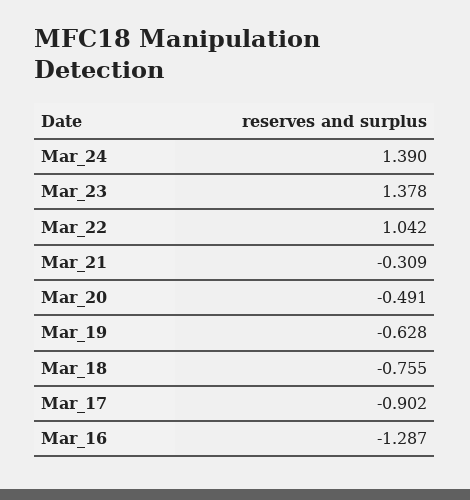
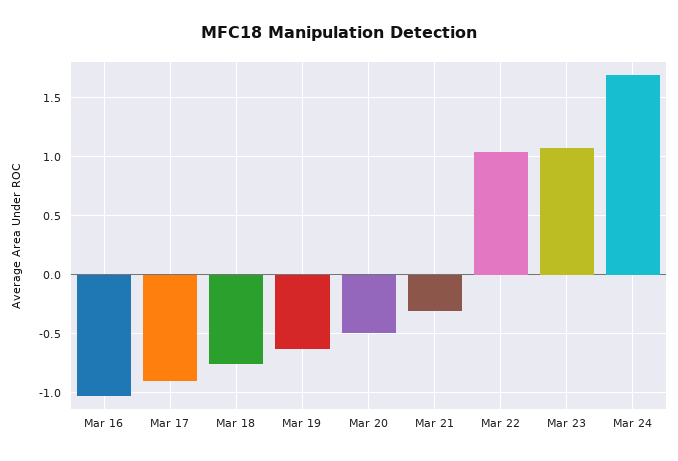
  {
-   "Mar_24": 1.39,
+   "Mar_24": 1.7,
-   "Mar_23": 1.378,
+   "Mar_23": 1.1,
    "Mar_22": 1.042,
    "Mar_21": -0.309,
    "Mar_20": -0.491,
    "Mar_19": -0.628,
    "Mar_18": -0.755,
    "Mar_17": -0.902,
-   "Mar_16": -1.287
+   "Mar_16": -1
  }

